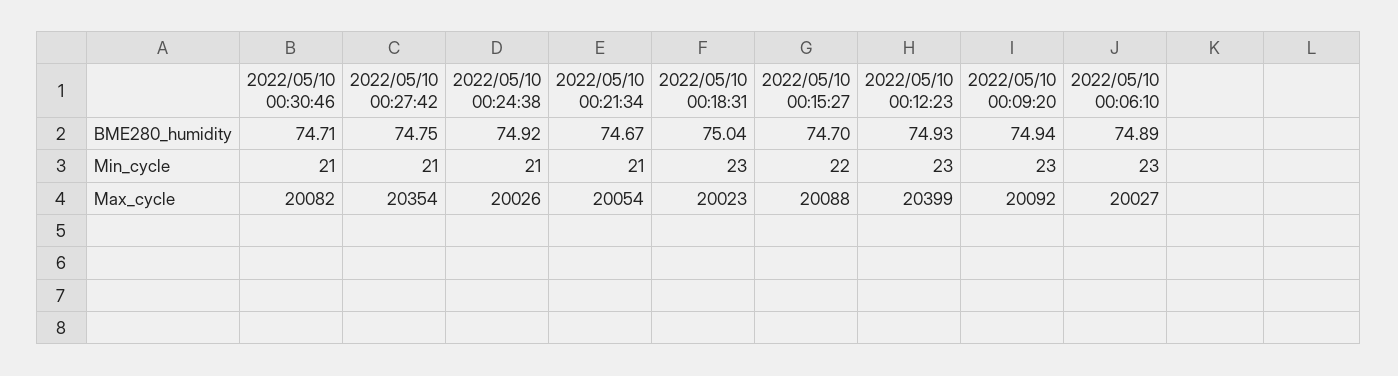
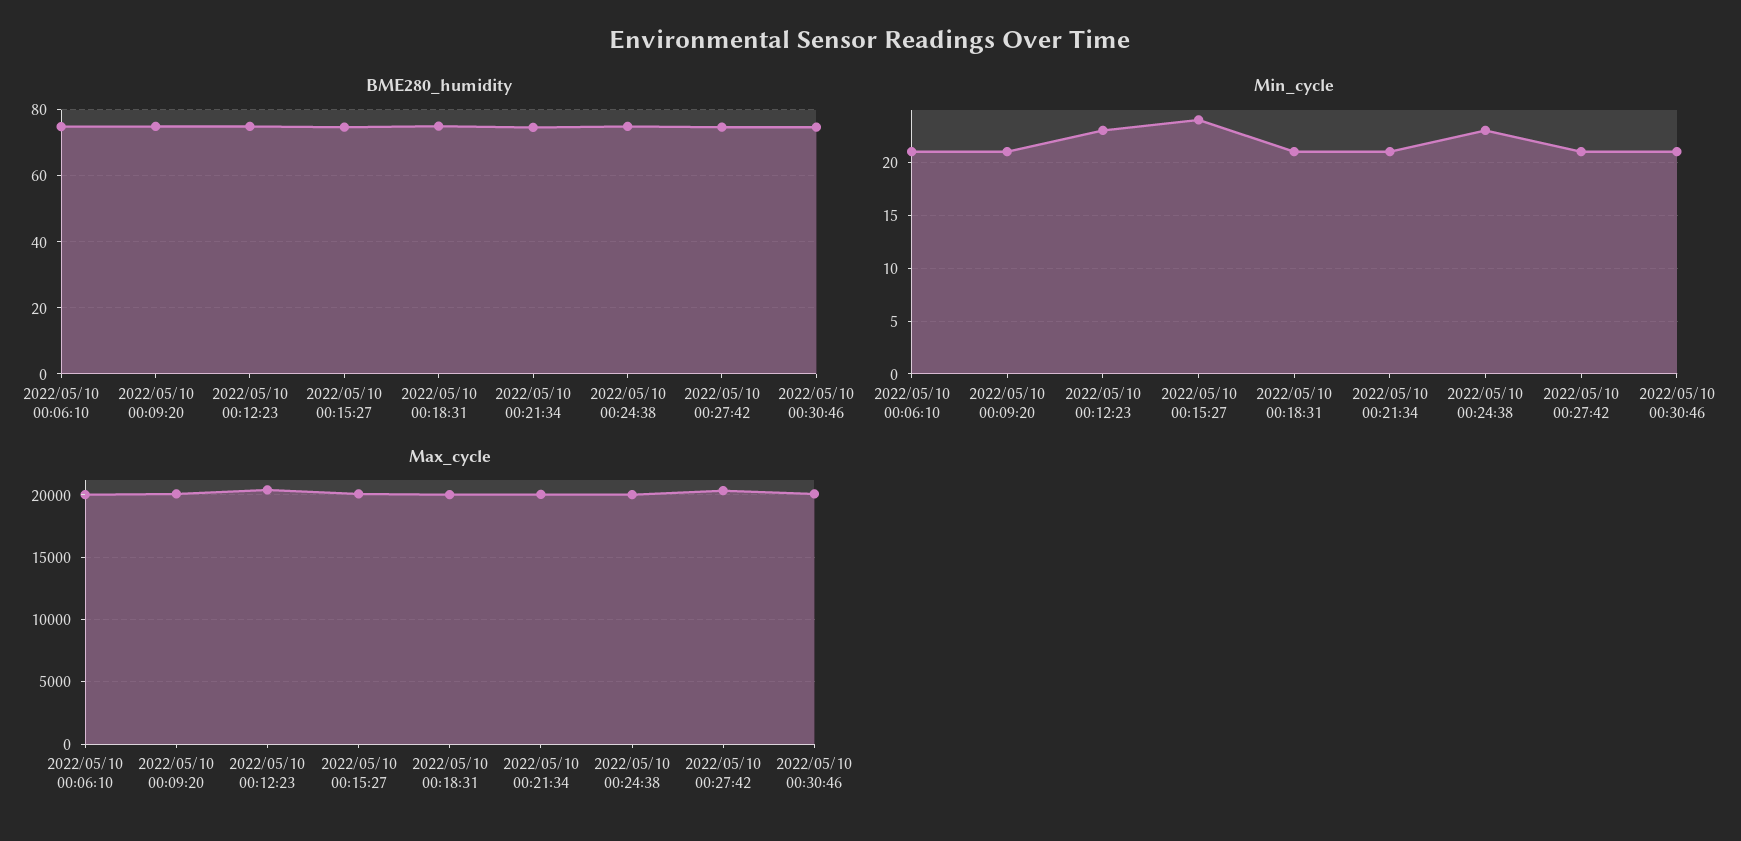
  {
    "BME280_humidity": {
      "2022/05/10 00:30:46": 74.71,
      "2022/05/10 00:27:42": 74.75,
      "2022/05/10 00:24:38": 74.92,
      "2022/05/10 00:21:34": 74.67,
      "2022/05/10 00:18:31": 75.04,
      "2022/05/10 00:15:27": 74.7,
      "2022/05/10 00:12:23": 74.93,
      "2022/05/10 00:09:20": 74.94,
      "2022/05/10 00:06:10": 74.89
    },
    "Min_cycle": {
      "2022/05/10 00:30:46": 21,
      "2022/05/10 00:27:42": 21,
-     "2022/05/10 00:24:38": 21,
+     "2022/05/10 00:24:38": 23,
      "2022/05/10 00:21:34": 21,
-     "2022/05/10 00:18:31": 23,
+     "2022/05/10 00:18:31": 21,
-     "2022/05/10 00:15:27": 22,
+     "2022/05/10 00:15:27": 24,
      "2022/05/10 00:12:23": 23,
-     "2022/05/10 00:09:20": 23,
+     "2022/05/10 00:09:20": 21,
-     "2022/05/10 00:06:10": 23
+     "2022/05/10 00:06:10": 21
    },
    "Max_cycle": {
      "2022/05/10 00:30:46": 20082,
      "2022/05/10 00:27:42": 20354,
      "2022/05/10 00:24:38": 20026,
      "2022/05/10 00:21:34": 20054,
      "2022/05/10 00:18:31": 20023,
      "2022/05/10 00:15:27": 20088,
      "2022/05/10 00:12:23": 20399,
      "2022/05/10 00:09:20": 20092,
      "2022/05/10 00:06:10": 20027
    }
  }

